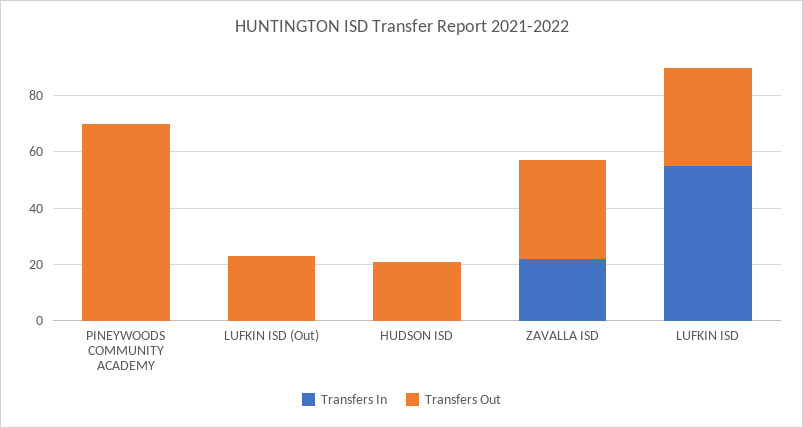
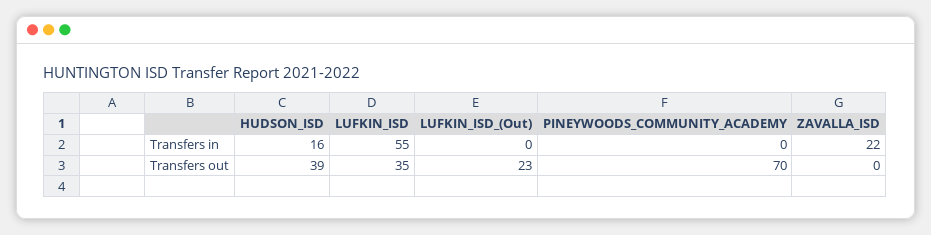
  {
    "Transfers In": {
      "PINEYWOODS COMMUNITY ACADEMY": 0,
      "LUFKIN ISD (Out)": 0,
-     "HUDSON ISD": 0,
+     "HUDSON ISD": 16,
      "ZAVALLA ISD": 22,
      "LUFKIN ISD": 55
    },
    "Transfers Out": {
      "PINEYWOODS COMMUNITY ACADEMY": 70,
      "LUFKIN ISD (Out)": 23,
-     "HUDSON ISD": 20,
+     "HUDSON ISD": 39,
-     "ZAVALLA ISD": 35,
+     "ZAVALLA ISD": 0,
      "LUFKIN ISD": 35
    }
  }

